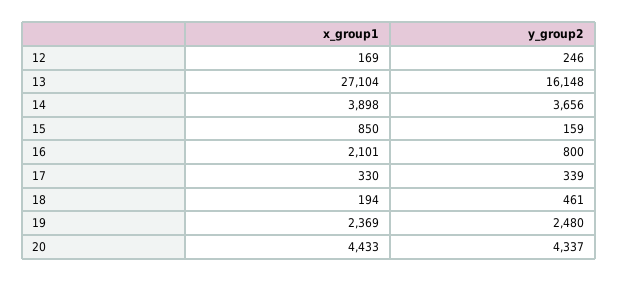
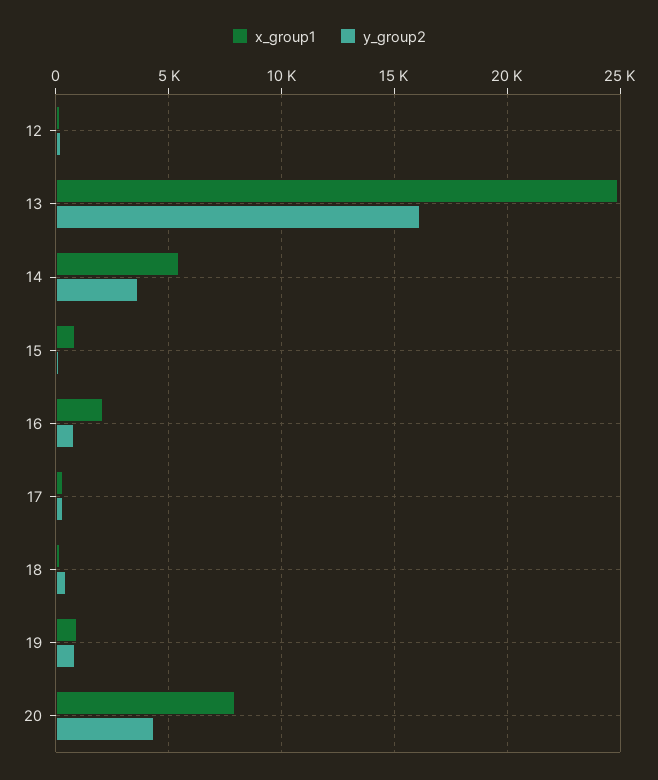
  {
    "x_group1": {
      "12": 169,
-     "13": 27104,
+     "13": 25000,
-     "14": 3898,
+     "14": 5500,
      "15": 850,
      "16": 2101,
      "17": 330,
      "18": 194,
-     "19": 2369,
+     "19": 1000,
-     "20": 4433
+     "20": 8000
    },
    "y_group2": {
      "12": 246,
      "13": 16148,
      "14": 3656,
      "15": 159,
      "16": 800,
      "17": 339,
      "18": 461,
-     "19": 2480,
+     "19": 1000,
      "20": 4337
    }
  }

